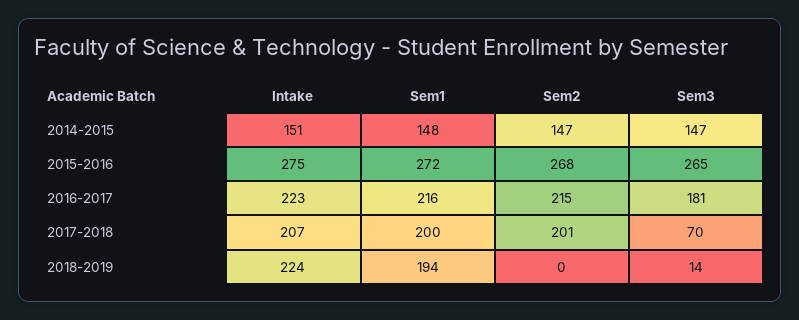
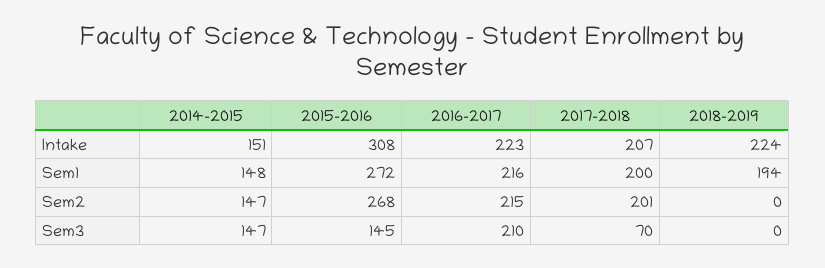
  {
    "Intake": {
      "2014-2015": 151,
-     "2015-2016": 275,
+     "2015-2016": 308,
      "2016-2017": 223,
      "2017-2018": 207,
      "2018-2019": 224
    },
    "Sem1": {
      "2014-2015": 148,
      "2015-2016": 272,
      "2016-2017": 216,
      "2017-2018": 200,
      "2018-2019": 194
    },
    "Sem2": {
      "2014-2015": 147,
      "2015-2016": 268,
      "2016-2017": 215,
      "2017-2018": 201,
      "2018-2019": 0
    },
    "Sem3": {
      "2014-2015": 147,
-     "2015-2016": 265,
+     "2015-2016": 145,
-     "2016-2017": 181,
+     "2016-2017": 210,
      "2017-2018": 70,
-     "2018-2019": 14
+     "2018-2019": 0
    }
  }

